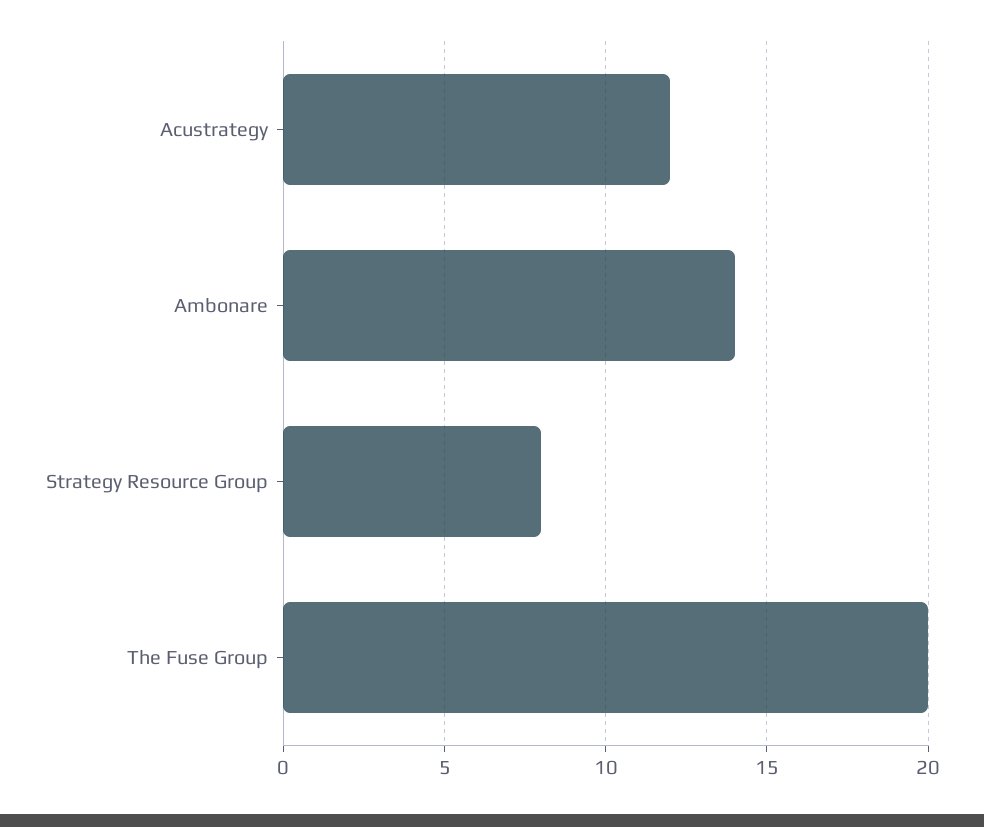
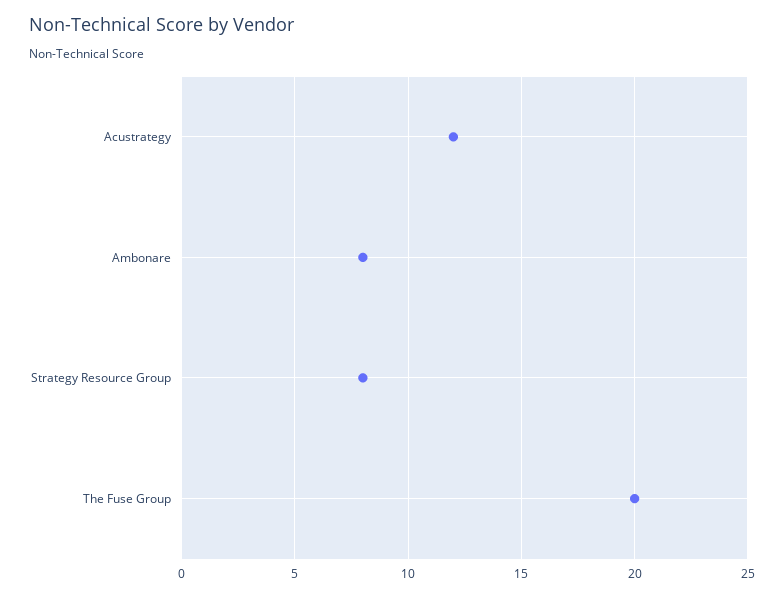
  {
    "Acustrategy": 12,
-   "Ambonare": 14,
+   "Ambonare": 8,
    "Strategy Resource Group": 8,
    "The Fuse Group": 20
  }

